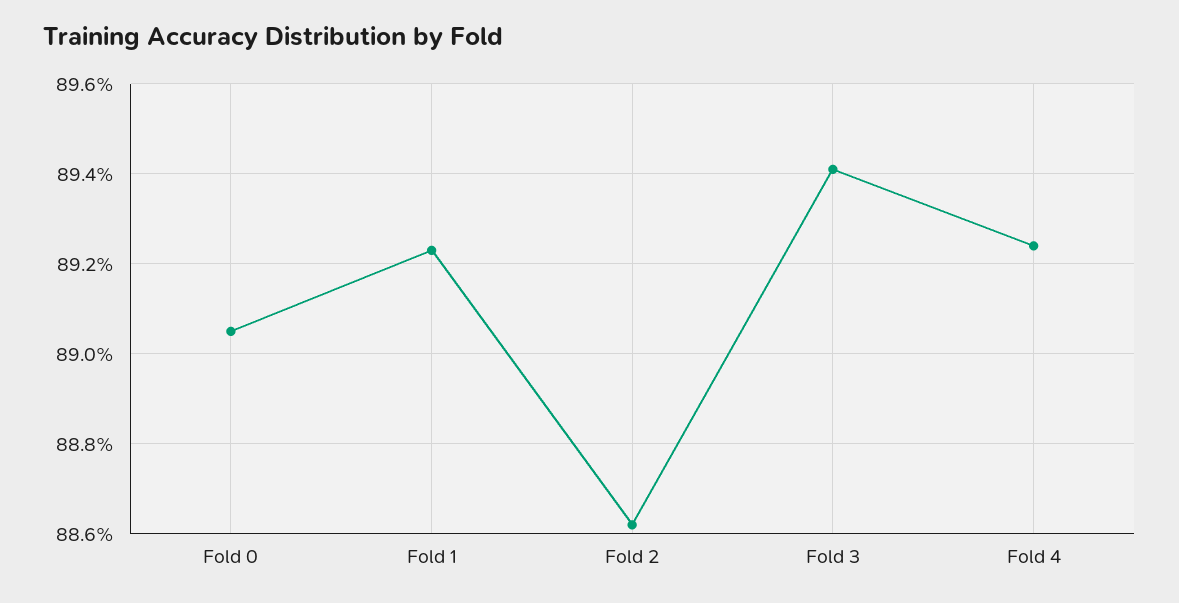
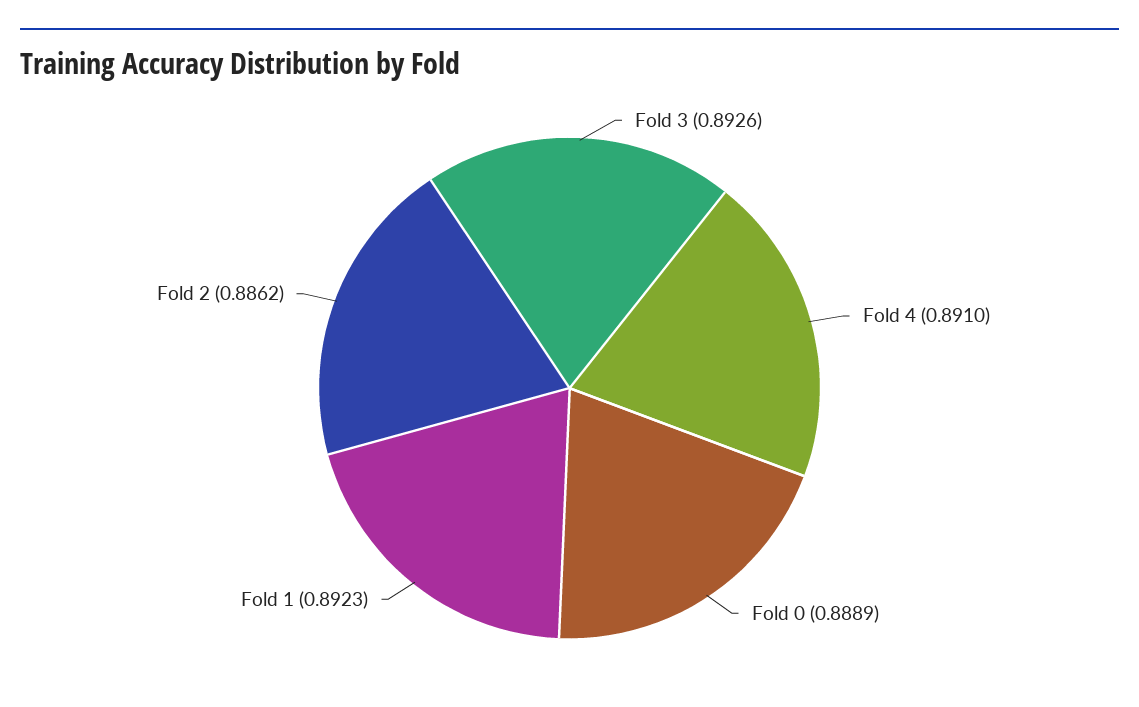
  {
-   "Fold 0": 0.8905,
+   "Fold 0": 0.8889,
    "Fold 1": 0.8923,
    "Fold 2": 0.8862,
-   "Fold 3": 0.894,
+   "Fold 3": 0.8926,
-   "Fold 4": 0.8925
+   "Fold 4": 0.891
  }

